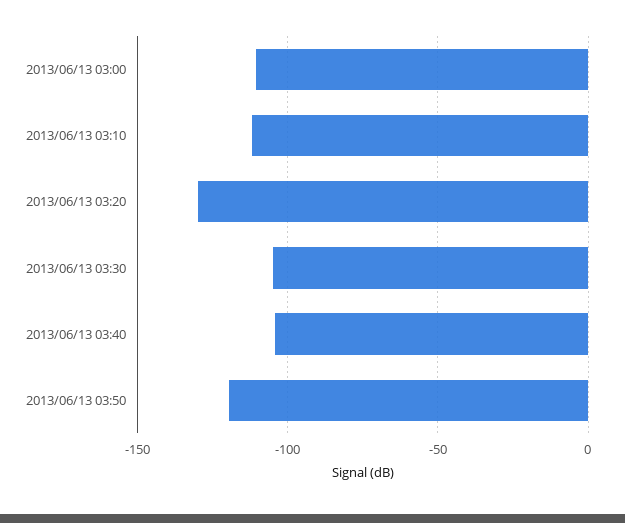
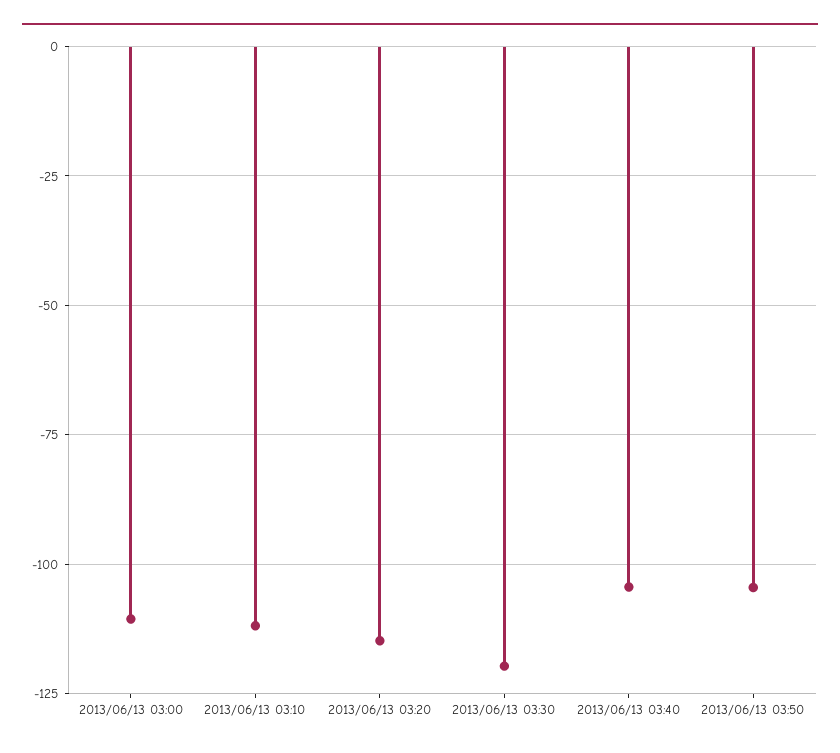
  {
    "2013/06/13 03:00": -110,
    "2013/06/13 03:10": -112.5,
-   "2013/06/13 03:20": -130,
+   "2013/06/13 03:20": -115,
-   "2013/06/13 03:30": -105,
+   "2013/06/13 03:30": -120,
    "2013/06/13 03:40": -105,
-   "2013/06/13 03:50": -120
+   "2013/06/13 03:50": -105
  }

